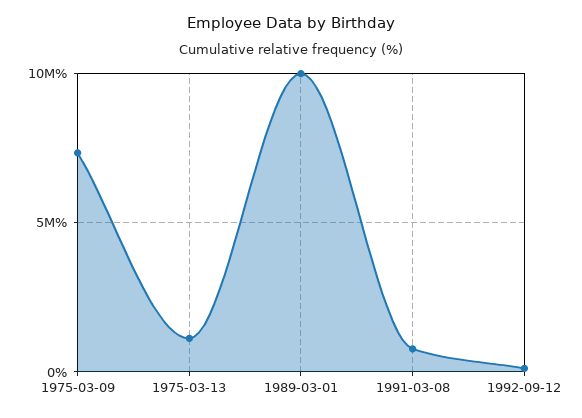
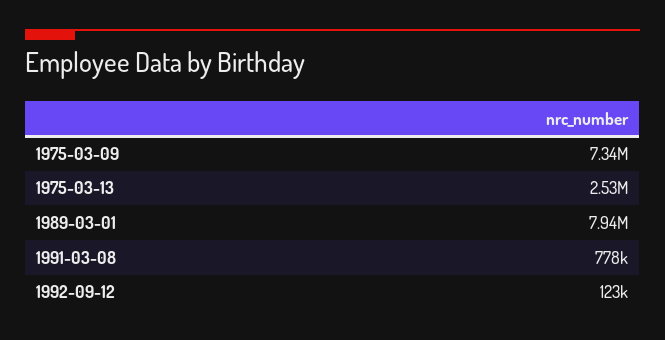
  {
    "1975-03-09": 7340000,
-   "1975-03-13": 1000000,
+   "1975-03-13": 2530000,
-   "1989-03-01": 10000000,
+   "1989-03-01": 7940000,
    "1991-03-08": 778000,
    "1992-09-12": 123000
  }

